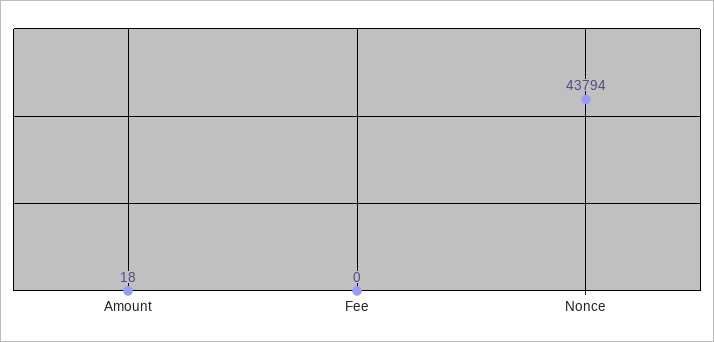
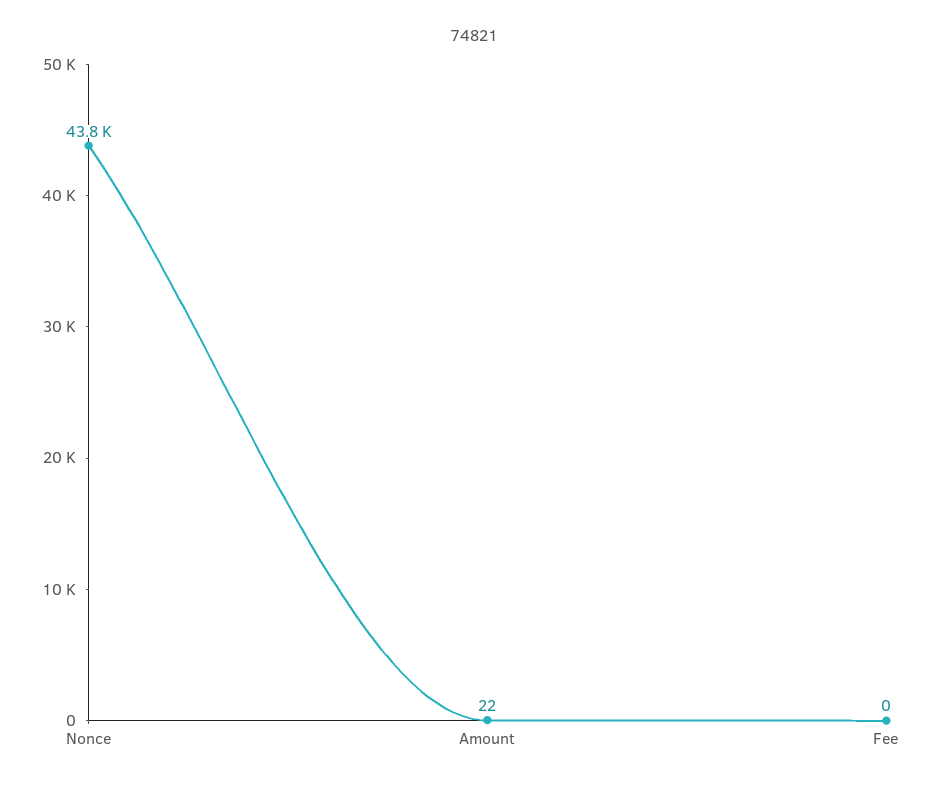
  {
-   "Amount": 18,
+   "Amount": 22,
    "Fee": 0,
    "Nonce": 43794
  }

